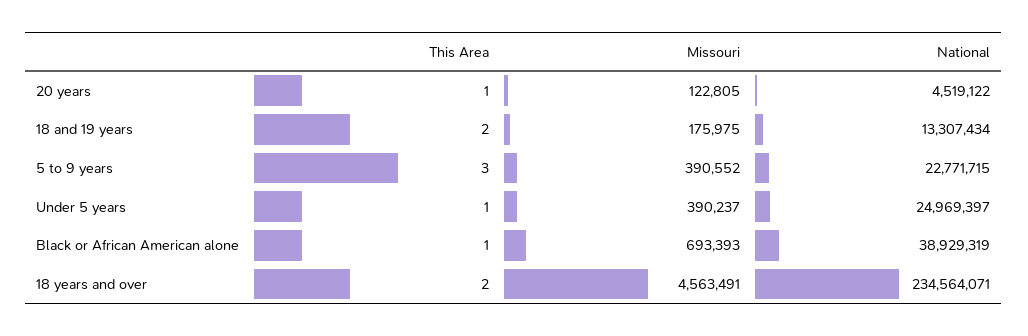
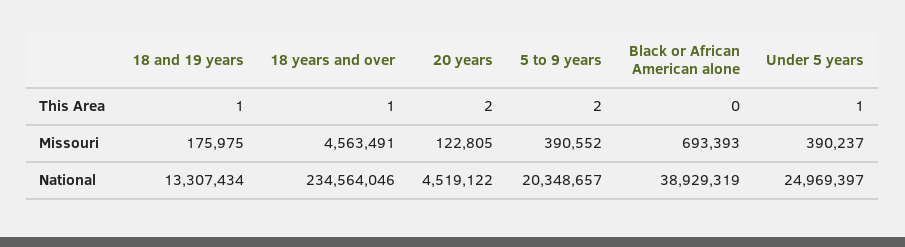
  {
    "This Area": {
-     "20 years": 1,
+     "20 years": 2,
-     "18 and 19 years": 2,
+     "18 and 19 years": 1,
-     "5 to 9 years": 3,
+     "5 to 9 years": 2,
      "Under 5 years": 1,
-     "Black or African American alone": 1,
+     "Black or African American alone": 0,
-     "18 years and over": 2
+     "18 years and over": 1
    },
    "Missouri": {
      "20 years": 122805,
      "18 and 19 years": 175975,
      "5 to 9 years": 390552,
      "Under 5 years": 390237,
      "Black or African American alone": 693393,
      "18 years and over": 4563491
    },
    "National": {
      "20 years": 4519122,
      "18 and 19 years": 13307434,
-     "5 to 9 years": 22771715,
+     "5 to 9 years": 20348657,
      "Under 5 years": 24969397,
      "Black or African American alone": 38929319,
-     "18 years and over": 234564071
+     "18 years and over": 234564046
    }
  }

